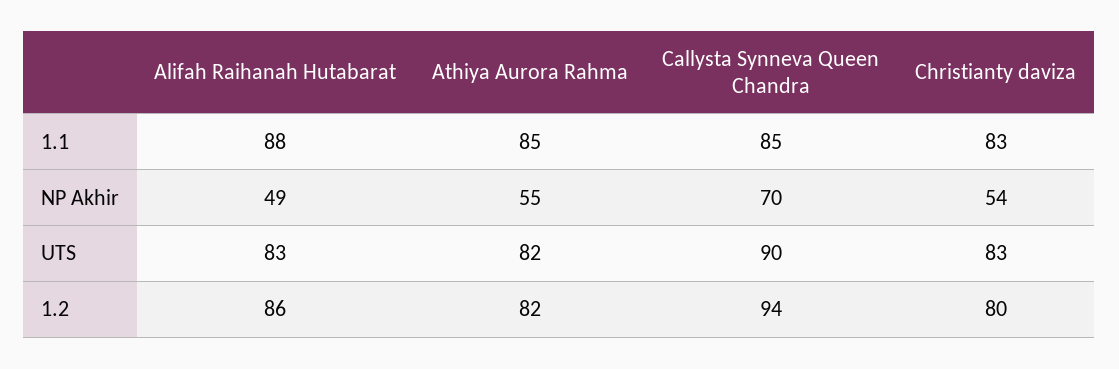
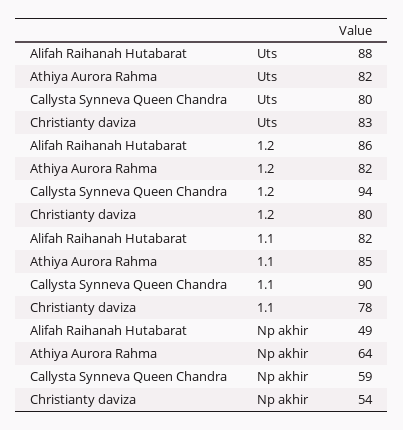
  {
    "Alifah Raihanah Hutabarat": {
-     "1.1": 88,
+     "1.1": 82,
      "NP Akhir": 49,
-     "UTS": 83,
+     "UTS": 88,
      "1.2": 86
    },
    "Athiya Aurora Rahma": {
      "1.1": 85,
-     "NP Akhir": 55,
+     "NP Akhir": 64,
      "UTS": 82,
      "1.2": 82
    },
    "Callysta Synneva Queen Chandra": {
-     "1.1": 85,
+     "1.1": 90,
-     "NP Akhir": 70,
+     "NP Akhir": 59,
-     "UTS": 90,
+     "UTS": 80,
      "1.2": 94
    },
    "Christianty daviza": {
-     "1.1": 83,
+     "1.1": 78,
      "NP Akhir": 54,
      "UTS": 83,
      "1.2": 80
    }
  }

